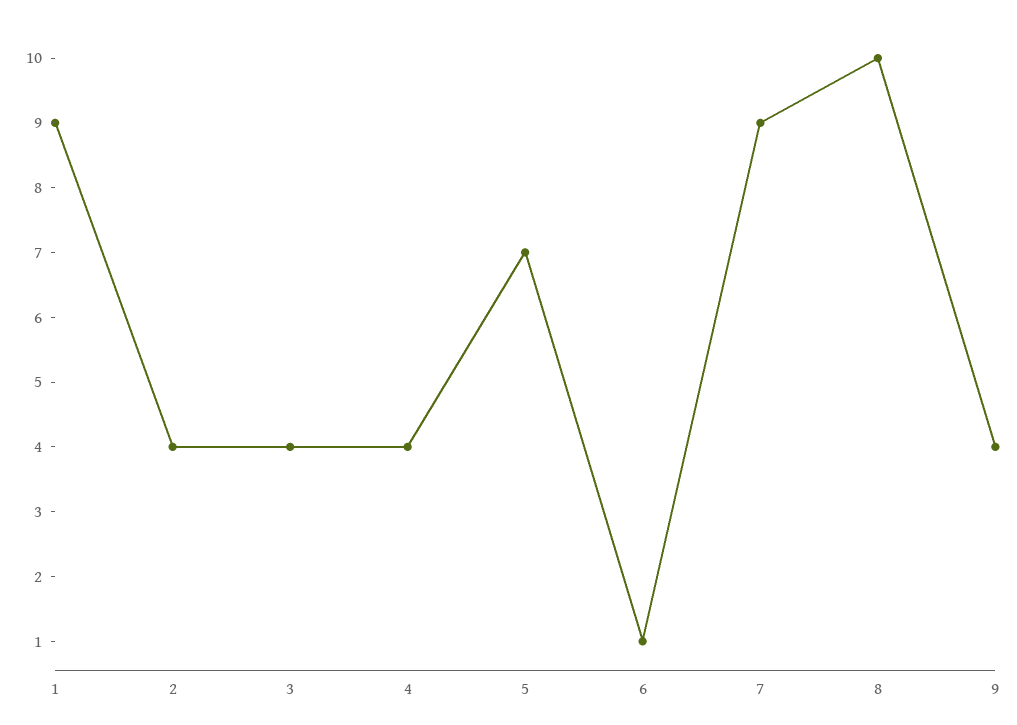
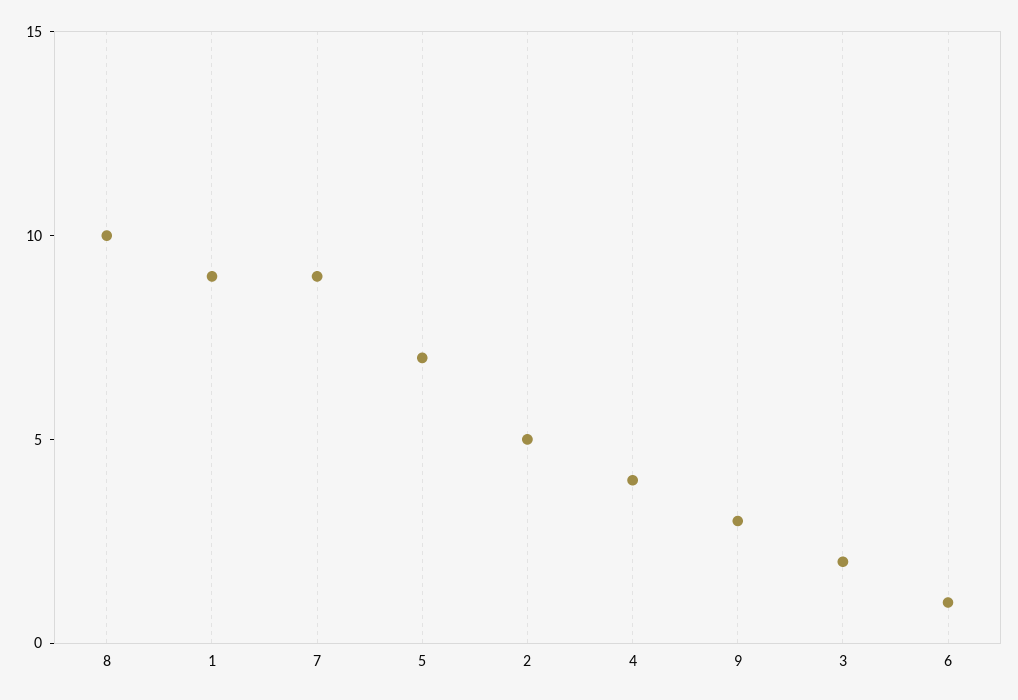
  {
    "1": 9,
-   "2": 4,
+   "2": 5,
-   "3": 4,
+   "3": 2,
    "4": 4,
    "5": 7,
    "6": 1,
    "7": 9,
    "8": 10,
-   "9": 4
+   "9": 3
  }

